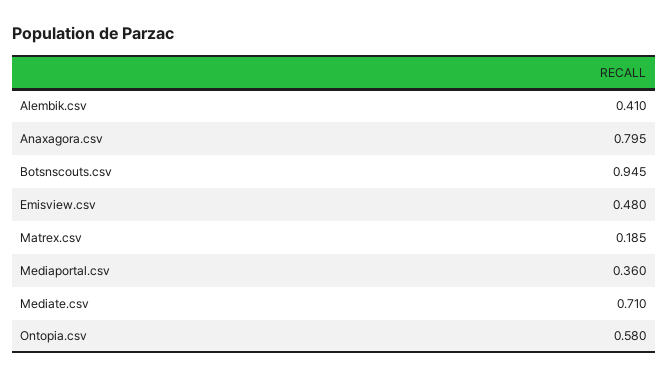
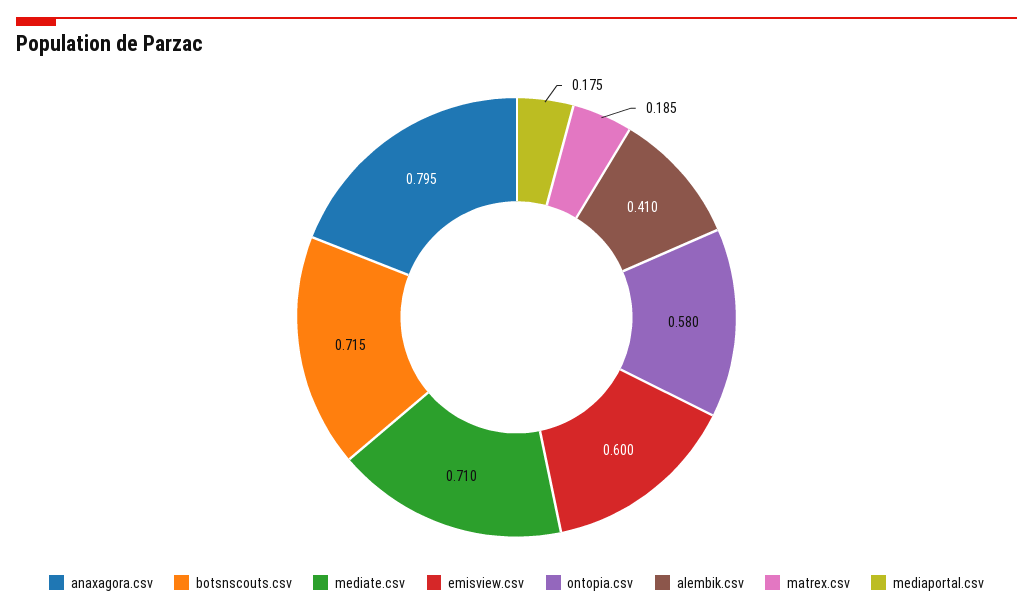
  {
    "Alembik.csv": 0.41,
    "Anaxagora.csv": 0.795,
-   "Botsnscouts.csv": 0.945,
+   "Botsnscouts.csv": 0.715,
-   "Emisview.csv": 0.48,
+   "Emisview.csv": 0.6,
    "Matrex.csv": 0.185,
-   "Mediaportal.csv": 0.36,
+   "Mediaportal.csv": 0.175,
    "Mediate.csv": 0.71,
    "Ontopia.csv": 0.58
  }

